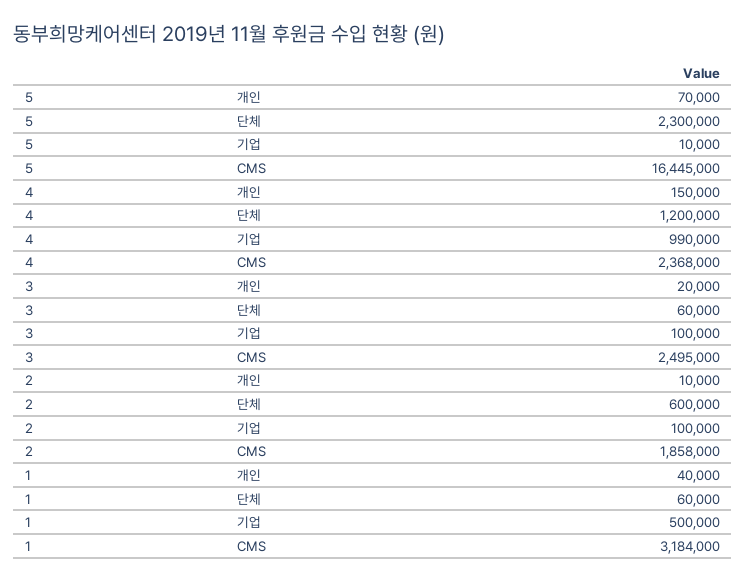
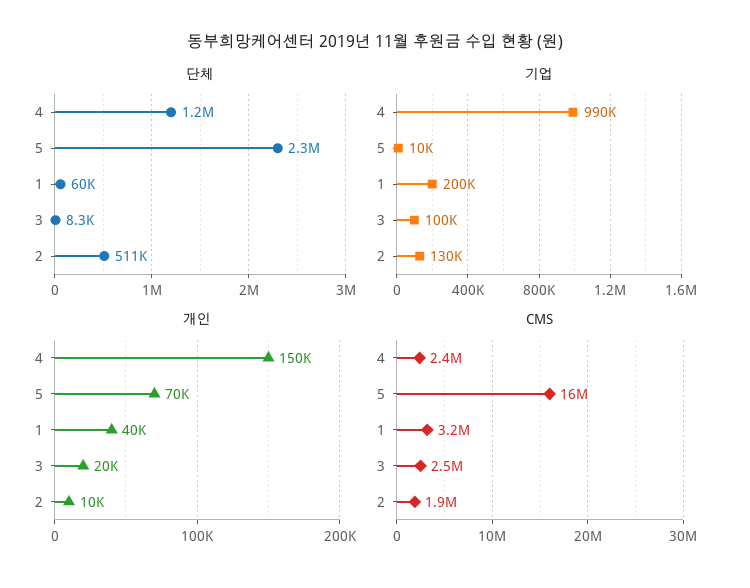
  {
    "개인": {
      "5": 70000,
      "4": 150000,
      "3": 20000,
      "2": 10000,
      "1": 40000
    },
    "단체": {
      "5": 2300000,
      "4": 1200000,
-     "3": 60000,
+     "3": 8300,
-     "2": 600000,
+     "2": 511000,
      "1": 60000
    },
    "기업": {
      "5": 10000,
      "4": 990000,
      "3": 100000,
-     "2": 100000,
+     "2": 130000,
-     "1": 500000
+     "1": 200000
    },
    "CMS": {
      "5": 16445000,
      "4": 2368000,
      "3": 2495000,
      "2": 1858000,
      "1": 3184000
    }
  }

